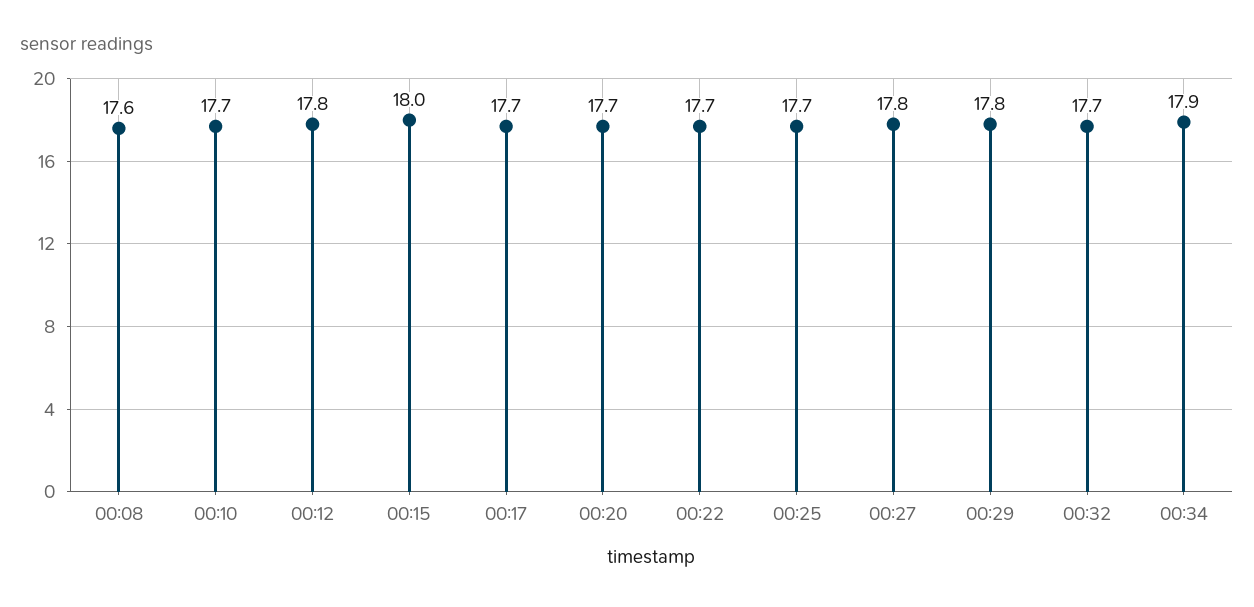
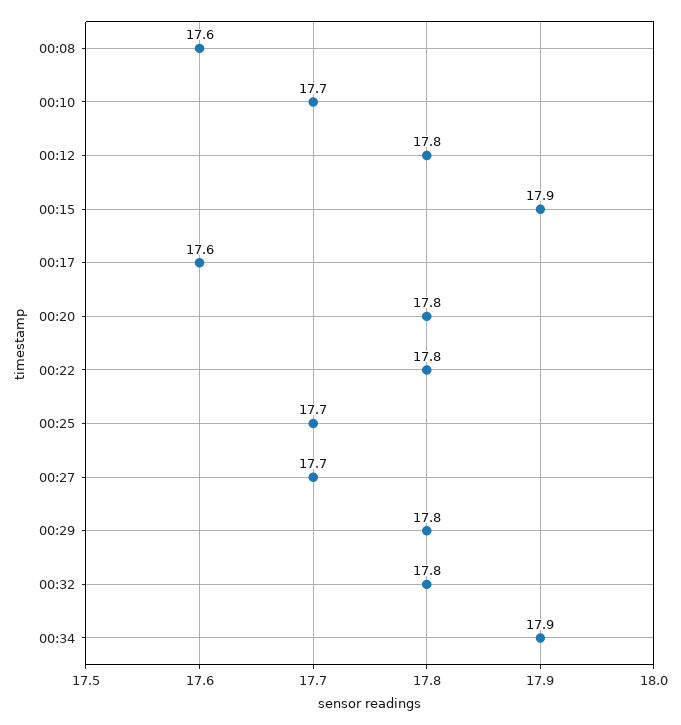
  {
    "00:08": 17.6,
    "00:10": 17.7,
    "00:12": 17.8,
-   "00:15": 18,
+   "00:15": 17.9,
-   "00:17": 17.7,
+   "00:17": 17.6,
-   "00:20": 17.7,
+   "00:20": 17.8,
-   "00:22": 17.7,
+   "00:22": 17.8,
    "00:25": 17.7,
-   "00:27": 17.8,
+   "00:27": 17.7,
    "00:29": 17.8,
-   "00:32": 17.7,
+   "00:32": 17.8,
    "00:34": 17.9
  }

